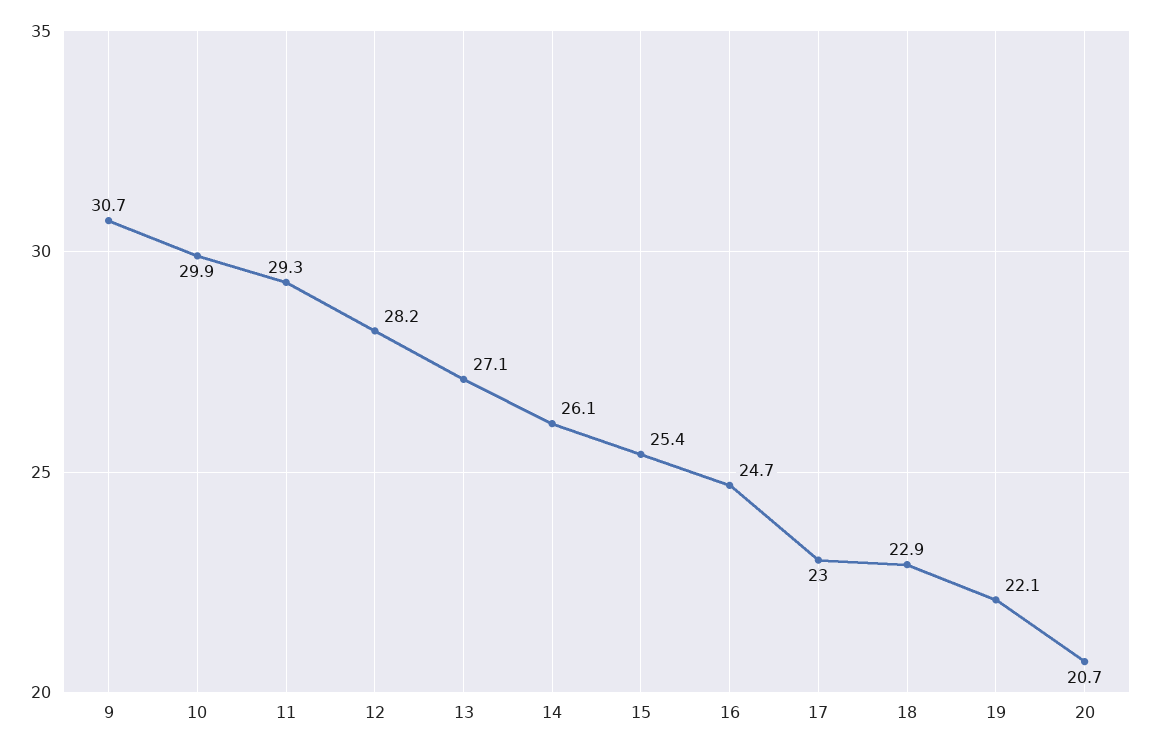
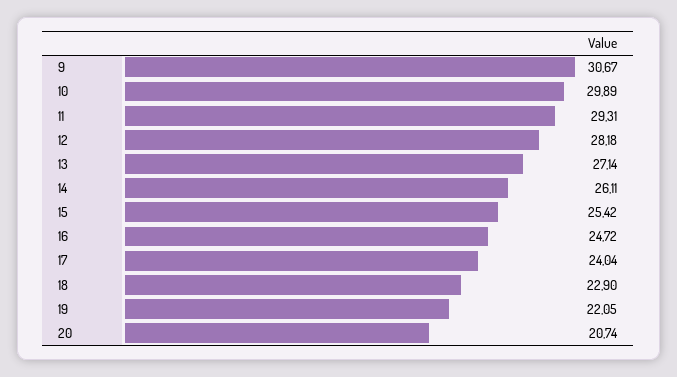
  {
    "9": 30.67,
    "10": 29.89,
    "11": 29.31,
    "12": 28.18,
    "13": 27.14,
    "14": 26.11,
    "15": 25.42,
    "16": 24.72,
-   "17": 23,
+   "17": 24.04,
    "18": 22.9,
    "19": 22.05,
    "20": 20.74
  }

